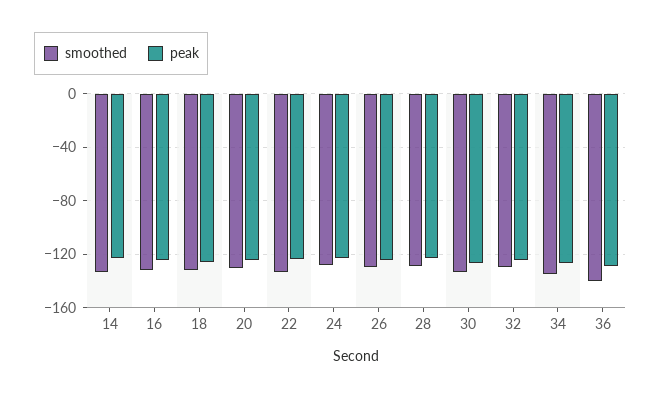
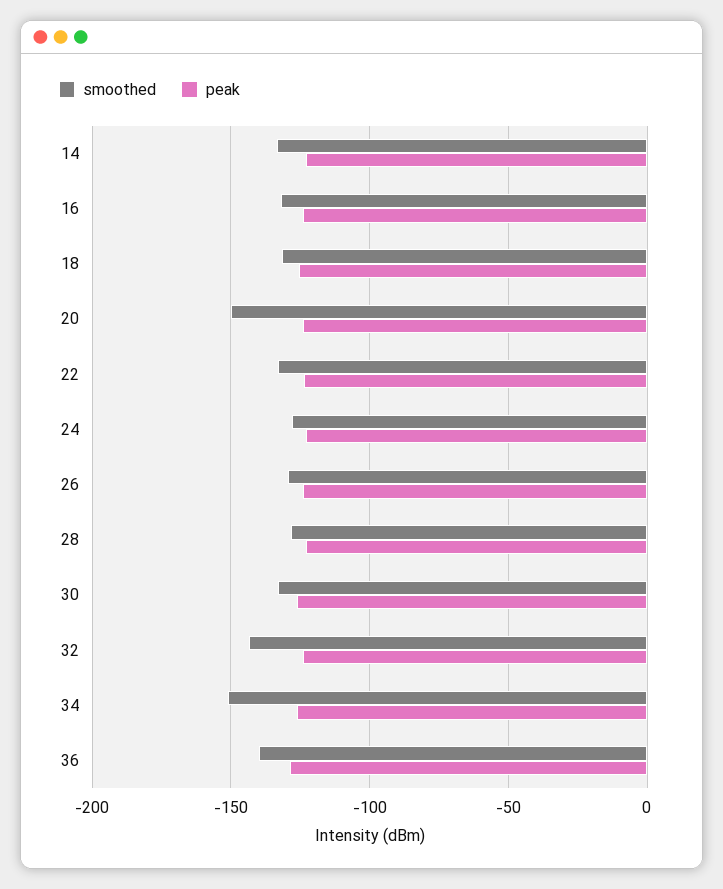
  {
    "smoothed": {
      "14": -135,
      "16": -130,
      "18": -130,
-     "20": -130,
+     "20": -150,
      "22": -135,
      "24": -130,
      "26": -130,
      "28": -130,
      "30": -135,
-     "32": -130,
+     "32": -145,
-     "34": -135,
+     "34": -150,
      "36": -140
    },
    "peak": {
      "14": -125,
      "16": -125,
      "18": -125,
      "20": -125,
      "22": -125,
      "24": -125,
      "26": -125,
      "28": -125,
      "30": -125,
      "32": -125,
      "34": -125,
      "36": -130
    }
  }

